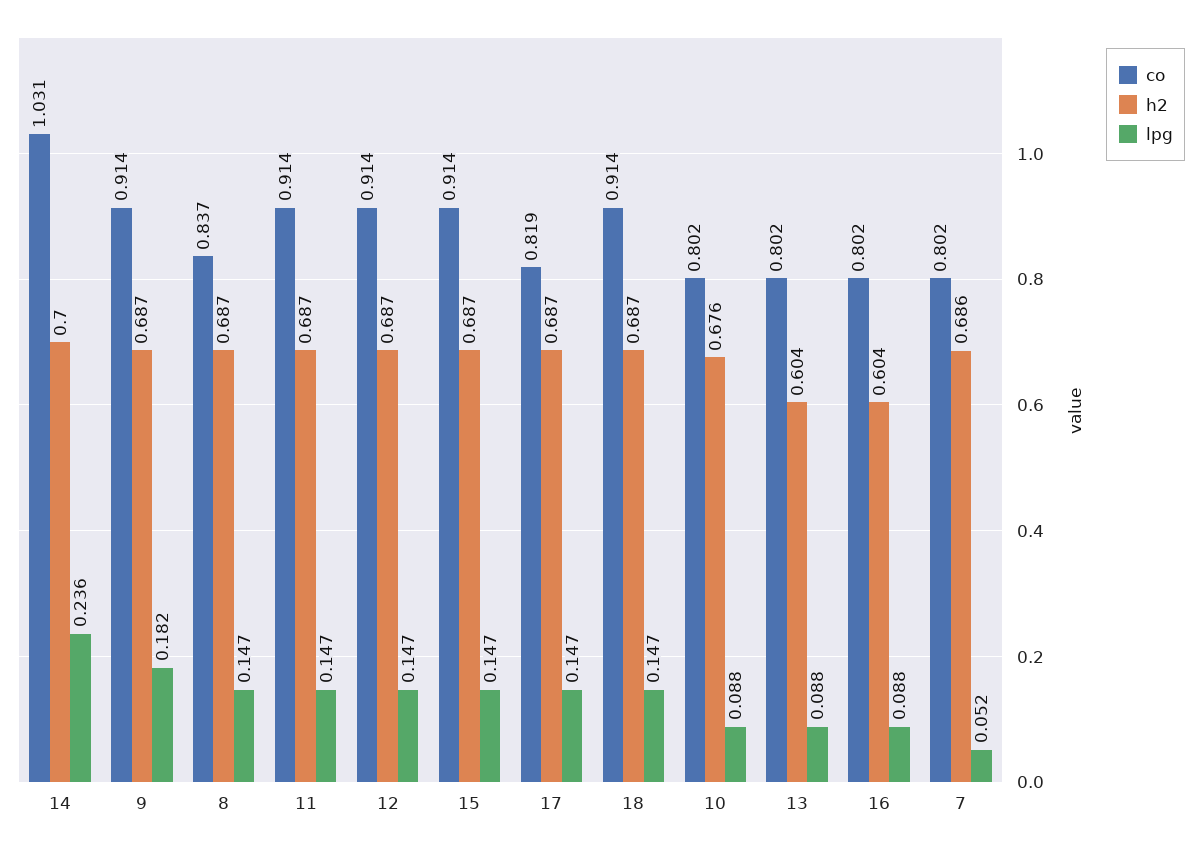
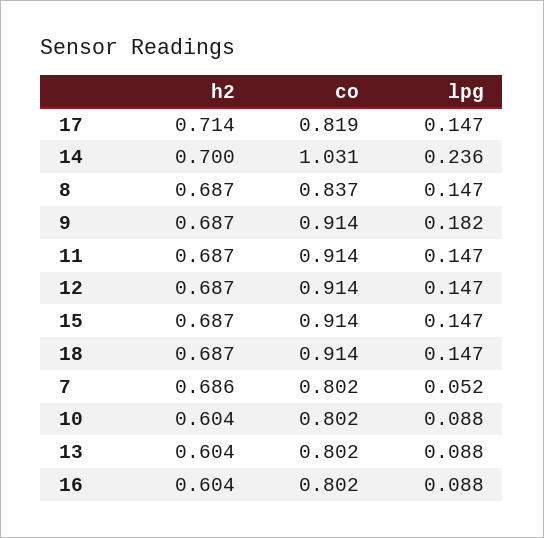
  {
    "co": {
      "14": 1.031,
      "9": 0.914,
      "8": 0.837,
      "11": 0.914,
      "12": 0.914,
      "15": 0.914,
      "17": 0.819,
      "18": 0.914,
      "10": 0.802,
      "13": 0.802,
      "16": 0.802,
      "7": 0.802
    },
    "h2": {
      "14": 0.7,
      "9": 0.687,
      "8": 0.687,
      "11": 0.687,
      "12": 0.687,
      "15": 0.687,
-     "17": 0.687,
+     "17": 0.714,
      "18": 0.687,
-     "10": 0.676,
+     "10": 0.604,
      "13": 0.604,
      "16": 0.604,
      "7": 0.686
    },
    "lpg": {
      "14": 0.236,
      "9": 0.182,
      "8": 0.147,
      "11": 0.147,
      "12": 0.147,
      "15": 0.147,
      "17": 0.147,
      "18": 0.147,
      "10": 0.088,
      "13": 0.088,
      "16": 0.088,
      "7": 0.052
    }
  }

